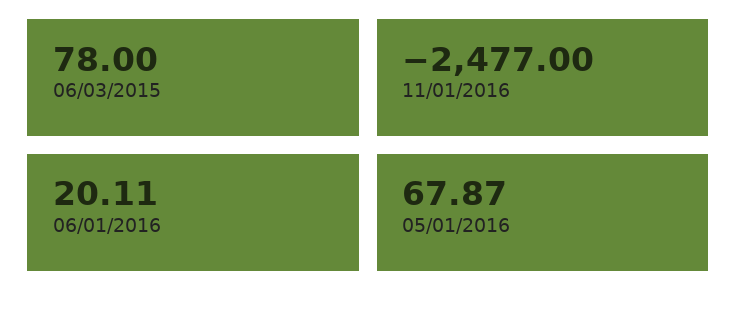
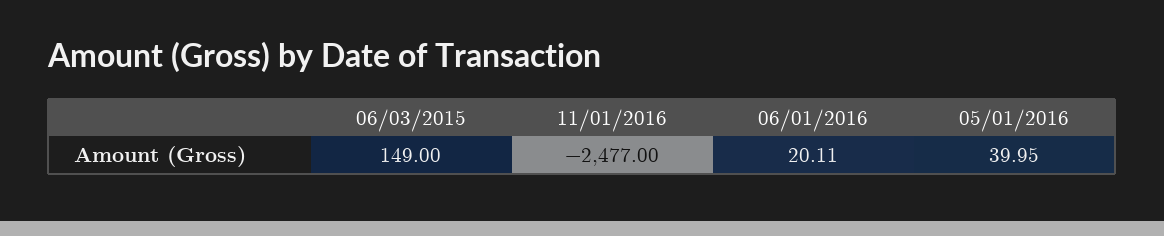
  {
-   "06/03/2015": 78,
+   "06/03/2015": 149,
    "11/01/2016": -2477,
    "06/01/2016": 20.11,
-   "05/01/2016": 67.87
+   "05/01/2016": 39.95
  }

